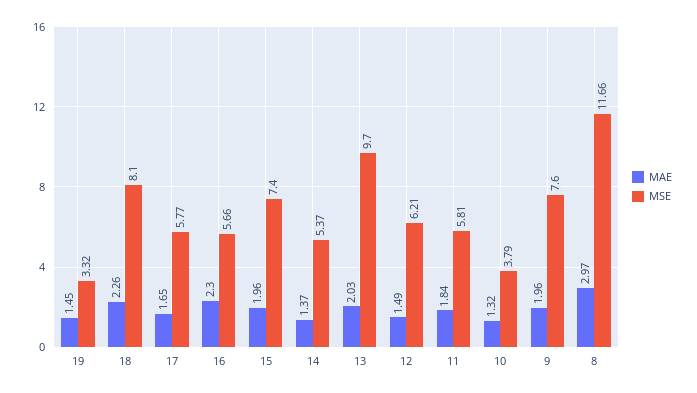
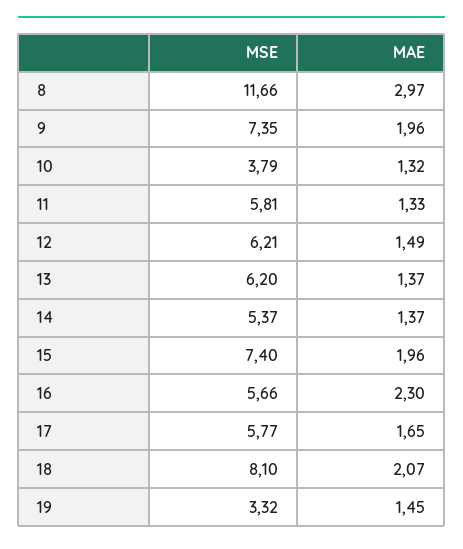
  {
    "MAE": {
      "19": 1.45,
-     "18": 2.26,
+     "18": 2.07,
      "17": 1.65,
      "16": 2.3,
      "15": 1.96,
      "14": 1.37,
-     "13": 2.03,
+     "13": 1.37,
      "12": 1.49,
-     "11": 1.84,
+     "11": 1.33,
      "10": 1.32,
      "9": 1.96,
      "8": 2.97
    },
    "MSE": {
      "19": 3.32,
      "18": 8.1,
      "17": 5.77,
      "16": 5.66,
      "15": 7.4,
      "14": 5.37,
-     "13": 9.7,
+     "13": 6.2,
      "12": 6.21,
      "11": 5.81,
      "10": 3.79,
-     "9": 7.6,
+     "9": 7.35,
      "8": 11.66
    }
  }

